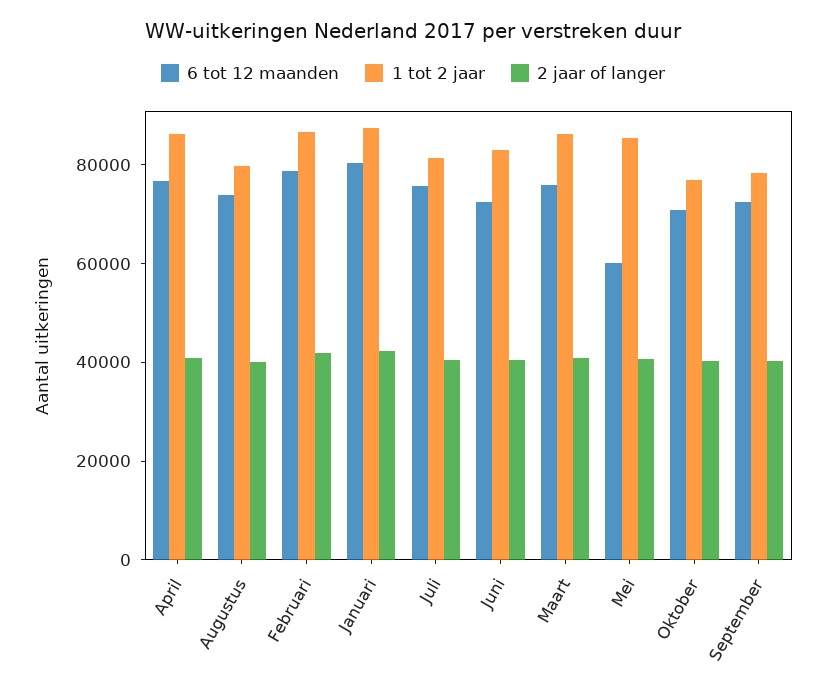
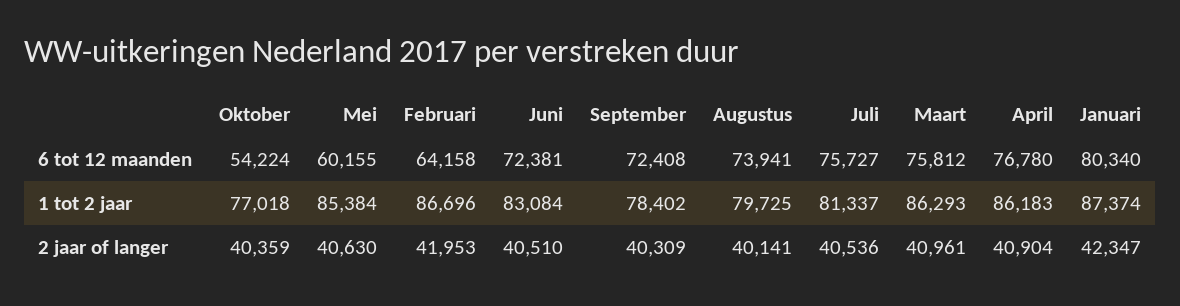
  {
    "6 tot 12 maanden": {
      "April": 76780,
      "Augustus": 73941,
-     "Februari": 80000,
+     "Februari": 64158,
      "Januari": 80340,
      "Juli": 75727,
      "Juni": 72381,
      "Maart": 75812,
      "Mei": 60155,
-     "Oktober": 70000,
+     "Oktober": 54224,
      "September": 72408
    },
    "1 tot 2 jaar": {
      "April": 86183,
      "Augustus": 79725,
      "Februari": 86696,
      "Januari": 87374,
      "Juli": 81337,
      "Juni": 83084,
      "Maart": 86293,
      "Mei": 85384,
      "Oktober": 77018,
      "September": 78402
    },
    "2 jaar of langer": {
      "April": 40904,
      "Augustus": 40141,
      "Februari": 41953,
      "Januari": 42347,
      "Juli": 40536,
      "Juni": 40510,
      "Maart": 40961,
      "Mei": 40630,
      "Oktober": 40359,
      "September": 40309
    }
  }

